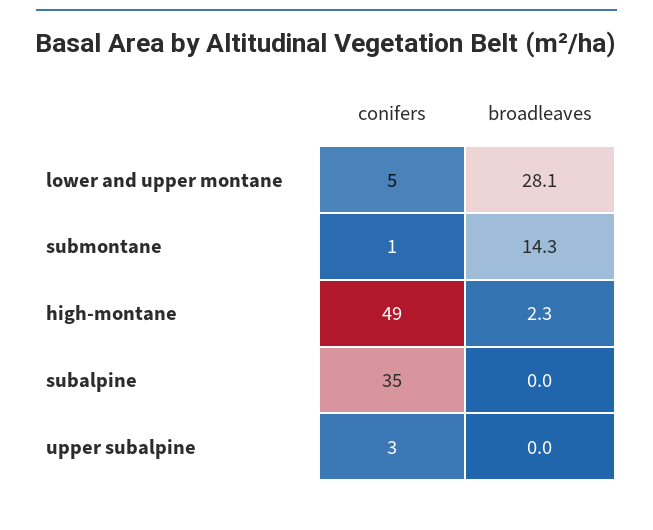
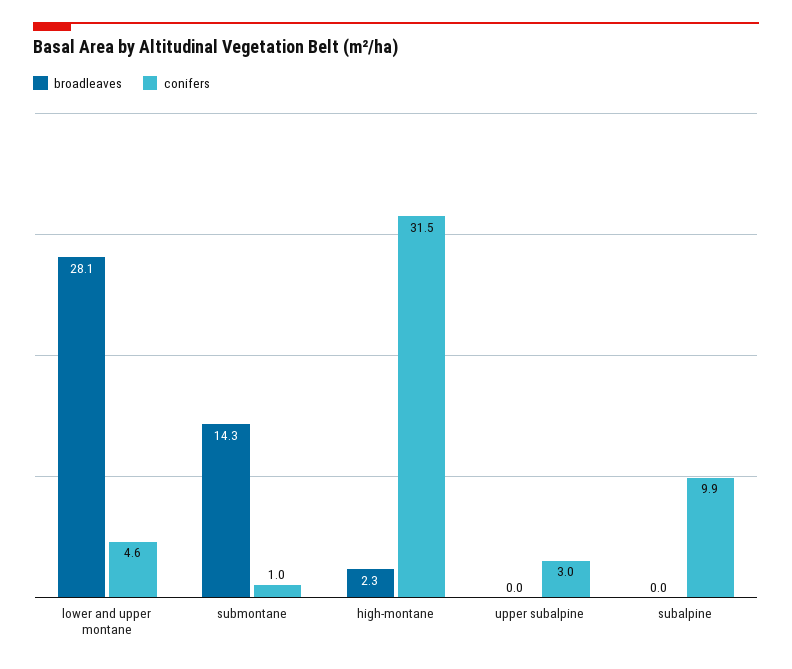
  {
    "conifers": {
      "lower and upper montane": 4.6,
      "submontane": 1,
-     "high-montane": 49,
+     "high-montane": 31.5,
-     "subalpine": 35,
+     "subalpine": 9.9,
      "upper subalpine": 3
    },
    "broadleaves": {
      "lower and upper montane": 28.1,
      "submontane": 14.3,
      "high-montane": 2.3,
      "subalpine": 0,
      "upper subalpine": 0
    }
  }

